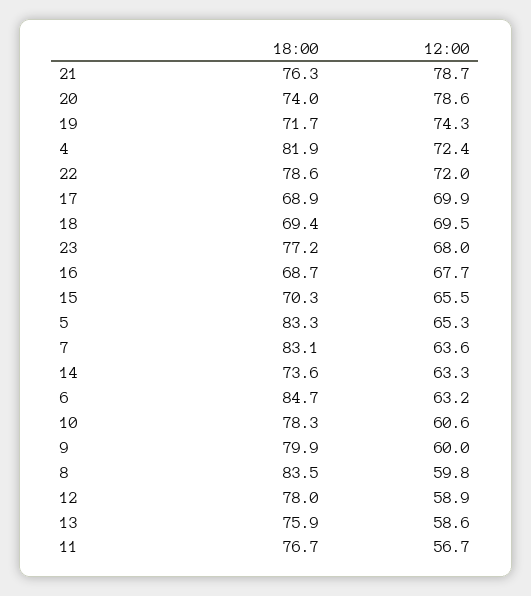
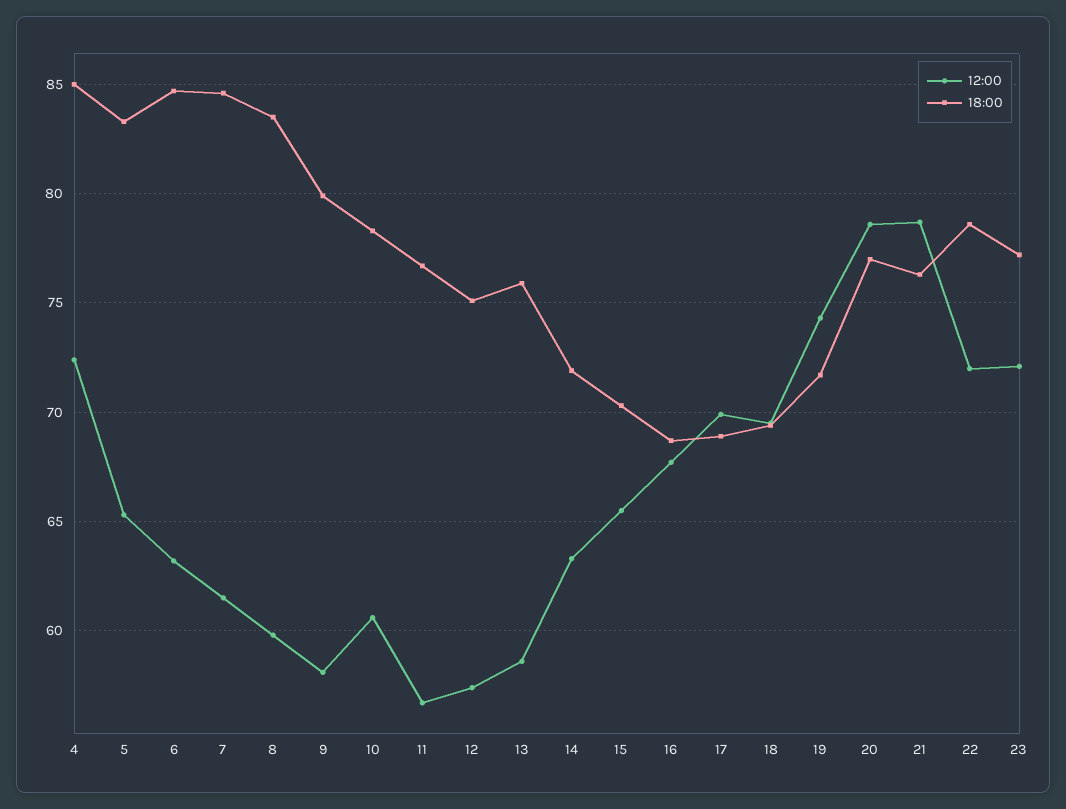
  {
    "18:00": {
      "21": 76.3,
-     "20": 74,
+     "20": 77,
      "19": 71.7,
-     "4": 81.9,
+     "4": 85,
      "22": 78.6,
      "17": 68.9,
      "18": 69.4,
      "23": 77.2,
      "16": 68.7,
      "15": 70.3,
      "5": 83.3,
-     "7": 83.1,
+     "7": 84.5,
-     "14": 73.6,
+     "14": 72,
      "6": 84.7,
      "10": 78.3,
      "9": 79.9,
      "8": 83.5,
-     "12": 78,
+     "12": 75,
      "13": 75.9,
      "11": 76.7
    },
    "12:00": {
      "21": 78.7,
      "20": 78.6,
      "19": 74.3,
      "4": 72.4,
      "22": 72,
      "17": 69.9,
      "18": 69.5,
-     "23": 68,
+     "23": 72,
      "16": 67.7,
      "15": 65.5,
      "5": 65.3,
-     "7": 63.6,
+     "7": 61.5,
      "14": 63.3,
      "6": 63.2,
      "10": 60.6,
-     "9": 60,
+     "9": 58,
      "8": 59.8,
-     "12": 58.9,
+     "12": 57.5,
      "13": 58.6,
      "11": 56.7
    }
  }

